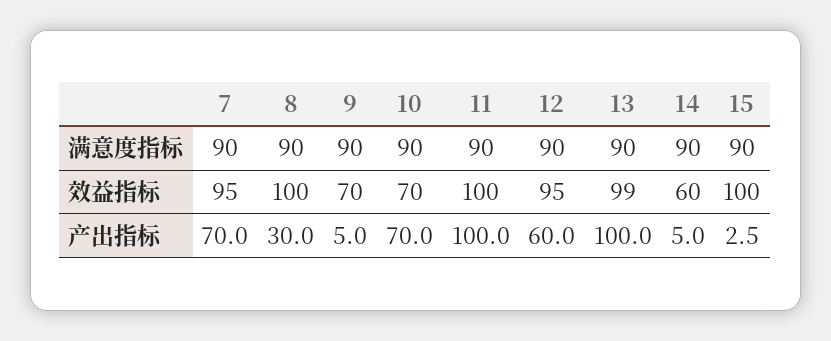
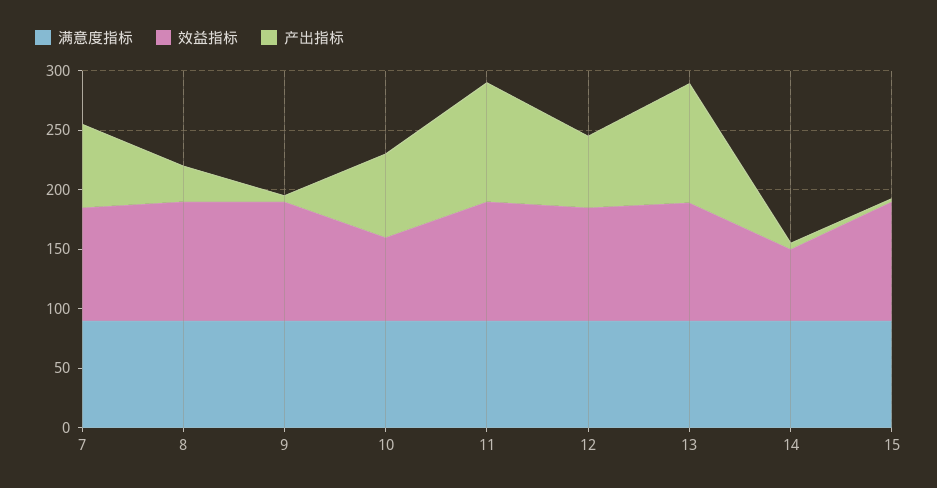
  {
    "满意度指标": {
      "7": 90,
      "8": 90,
      "9": 90,
      "10": 90,
      "11": 90,
      "12": 90,
      "13": 90,
      "14": 90,
      "15": 90
    },
    "效益指标": {
      "7": 95,
      "8": 100,
-     "9": 70,
+     "9": 100,
      "10": 70,
      "11": 100,
      "12": 95,
      "13": 99,
      "14": 60,
      "15": 100
    },
    "产出指标": {
      "7": 70,
      "8": 30,
      "9": 5,
      "10": 70,
      "11": 100,
      "12": 60,
      "13": 100,
      "14": 5,
      "15": 2.5
    }
  }

